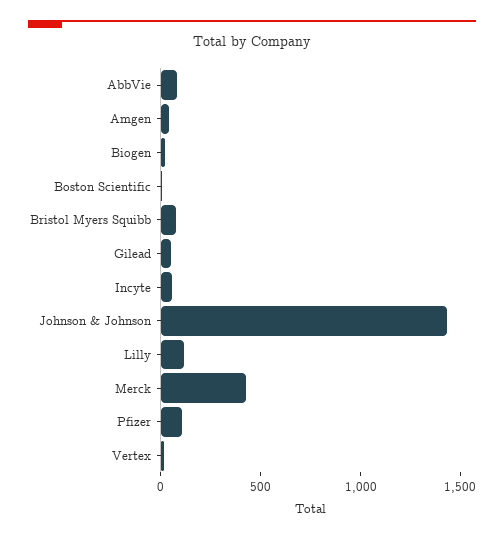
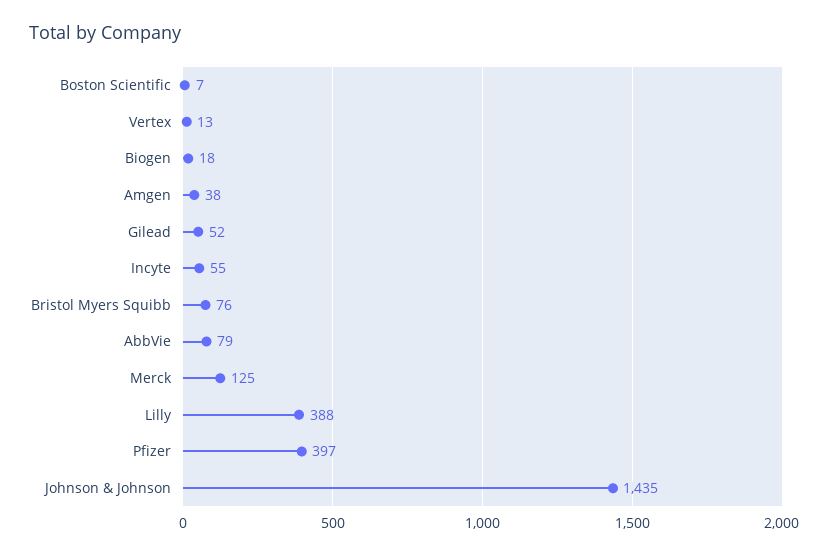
  {
    "AbbVie": 79,
    "Amgen": 38,
    "Biogen": 18,
    "Boston Scientific": 7,
    "Bristol Myers Squibb": 76,
    "Gilead": 52,
    "Incyte": 55,
    "Johnson & Johnson": 1435,
-   "Lilly": 100,
+   "Lilly": 388,
-   "Merck": 400,
+   "Merck": 125,
-   "Pfizer": 100,
+   "Pfizer": 397,
    "Vertex": 13
  }

